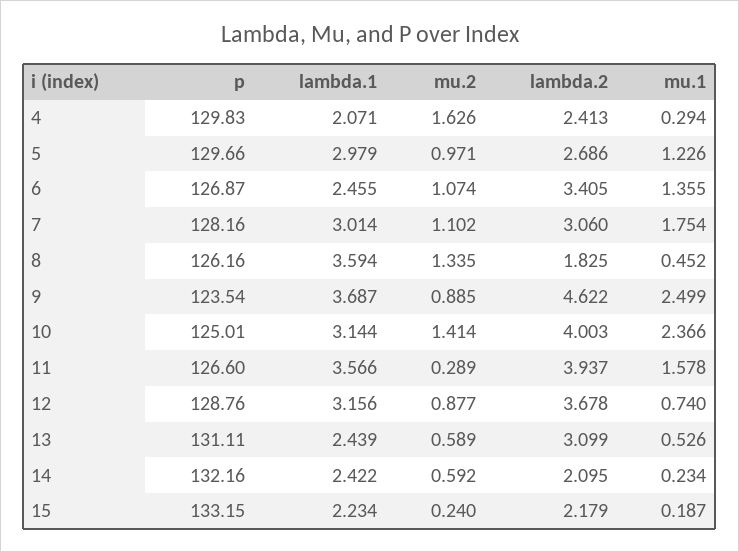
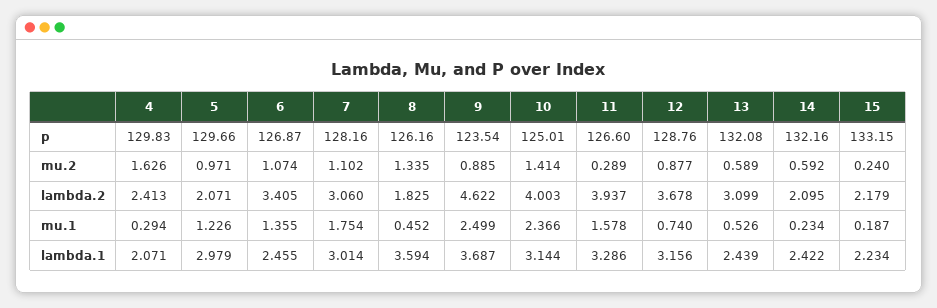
  {
    "p": {
      "4": 129.83,
      "5": 129.66,
      "6": 126.87,
      "7": 128.16,
      "8": 126.16,
      "9": 123.54,
      "10": 125.01,
      "11": 126.6,
      "12": 128.76,
-     "13": 131.11,
+     "13": 132.08,
      "14": 132.16,
      "15": 133.15
    },
    "lambda.1": {
      "4": 2.071,
      "5": 2.979,
      "6": 2.455,
      "7": 3.014,
      "8": 3.594,
      "9": 3.687,
      "10": 3.144,
-     "11": 3.566,
+     "11": 3.286,
      "12": 3.156,
      "13": 2.439,
      "14": 2.422,
      "15": 2.234
    },
    "mu.2": {
      "4": 1.626,
      "5": 0.971,
      "6": 1.074,
      "7": 1.102,
      "8": 1.335,
      "9": 0.885,
      "10": 1.414,
      "11": 0.289,
      "12": 0.877,
      "13": 0.589,
      "14": 0.592,
      "15": 0.24
    },
    "lambda.2": {
      "4": 2.413,
-     "5": 2.686,
+     "5": 2.071,
      "6": 3.405,
      "7": 3.06,
      "8": 1.825,
      "9": 4.622,
      "10": 4.003,
      "11": 3.937,
      "12": 3.678,
      "13": 3.099,
      "14": 2.095,
      "15": 2.179
    },
    "mu.1": {
      "4": 0.294,
      "5": 1.226,
      "6": 1.355,
      "7": 1.754,
      "8": 0.452,
      "9": 2.499,
      "10": 2.366,
      "11": 1.578,
      "12": 0.74,
      "13": 0.526,
      "14": 0.234,
      "15": 0.187
    }
  }

